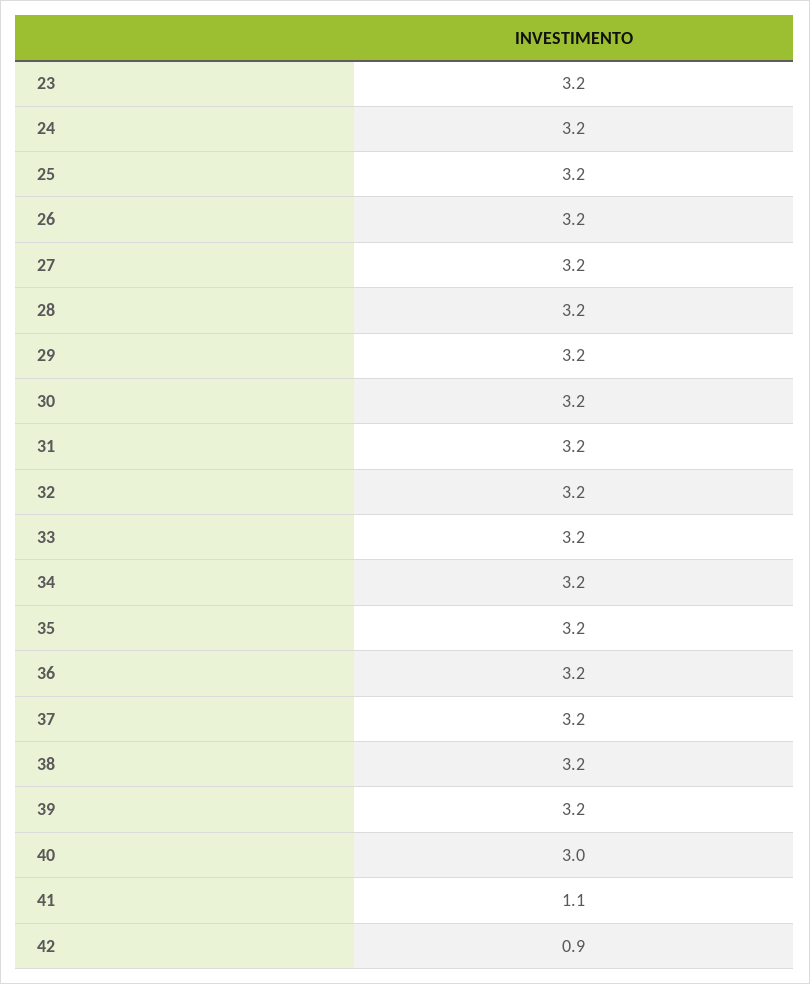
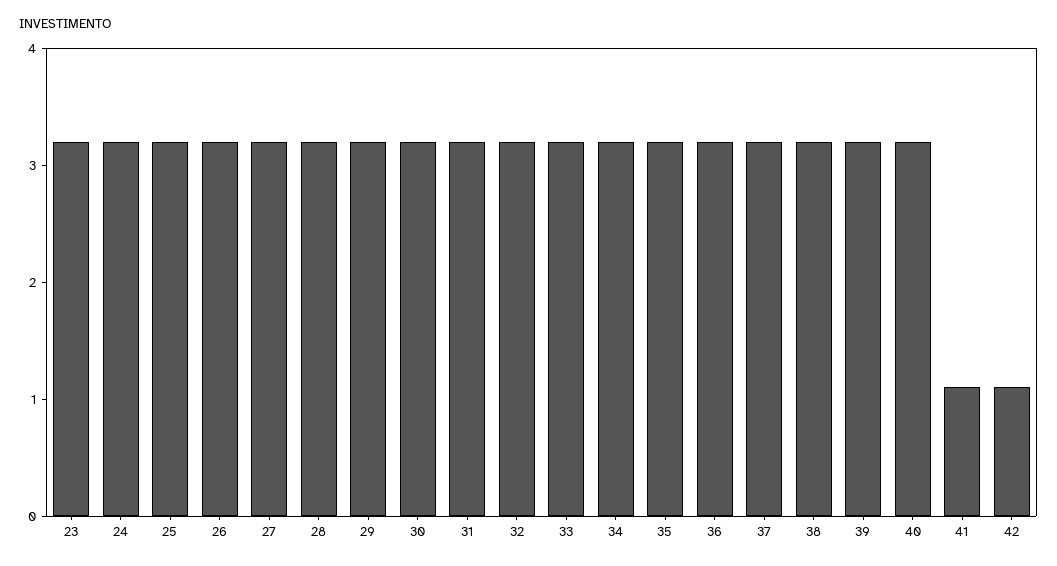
  {
    "23": 3.2,
    "24": 3.2,
    "25": 3.2,
    "26": 3.2,
    "27": 3.2,
    "28": 3.2,
    "29": 3.2,
    "30": 3.2,
    "31": 3.2,
    "32": 3.2,
    "33": 3.2,
    "34": 3.2,
    "35": 3.2,
    "36": 3.2,
    "37": 3.2,
    "38": 3.2,
    "39": 3.2,
-   "40": 3,
+   "40": 3.2,
    "41": 1.1,
-   "42": 0.9
+   "42": 1.1
  }

